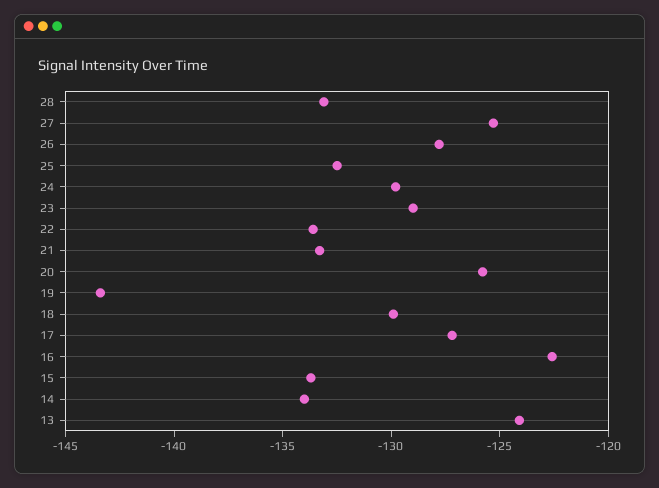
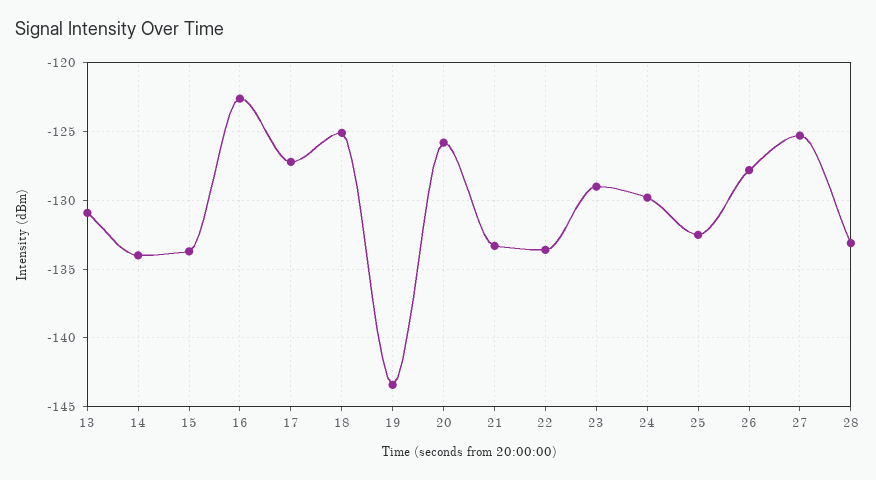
  {
    "28": -133,
    "27": -125.5,
    "26": -128,
    "25": -132.5,
    "24": -130,
    "23": -129,
    "22": -133.5,
    "21": -133.5,
    "20": -126,
    "19": -143.5,
-   "18": -130,
+   "18": -125,
    "17": -127,
    "16": -122.5,
    "15": -133.5,
    "14": -134,
-   "13": -124
+   "13": -131
  }

